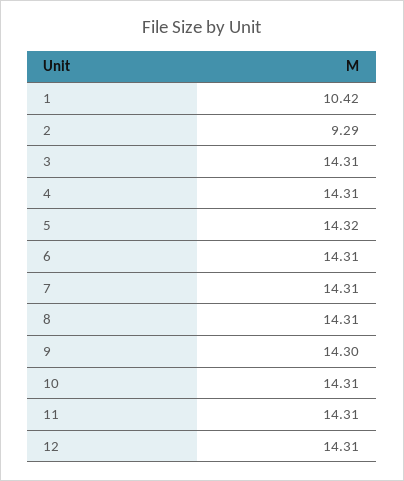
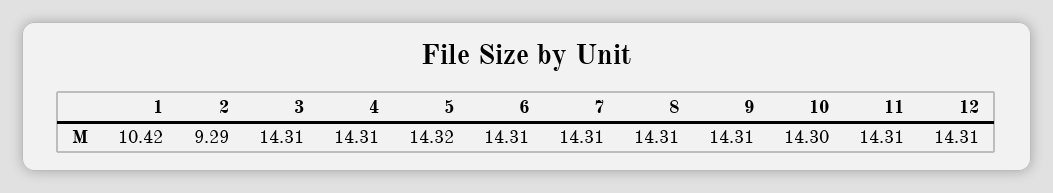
  {
    "1": 10.42,
    "2": 9.29,
    "3": 14.31,
    "4": 14.31,
    "5": 14.32,
    "6": 14.31,
    "7": 14.31,
    "8": 14.31,
-   "9": 14.3,
+   "9": 14.31,
-   "10": 14.31,
+   "10": 14.3,
    "11": 14.31,
    "12": 14.31
  }

